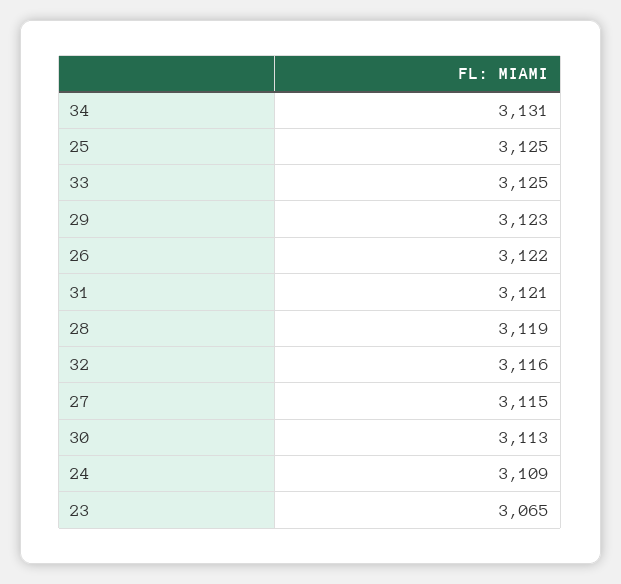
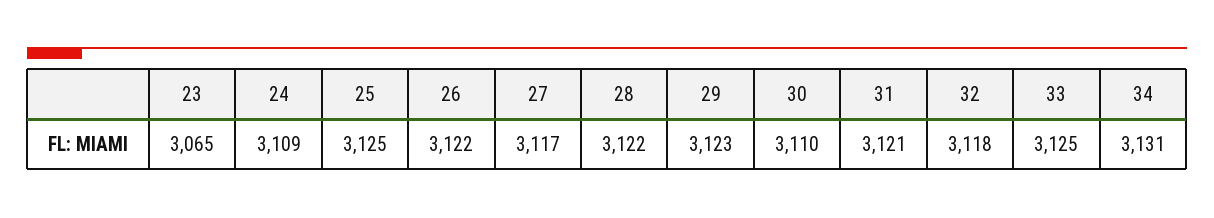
  {
    "34": 3131,
    "25": 3125,
    "33": 3125,
    "29": 3123,
    "26": 3122,
    "31": 3121,
-   "28": 3119,
+   "28": 3122,
-   "32": 3116,
+   "32": 3118,
-   "27": 3115,
+   "27": 3117,
-   "30": 3113,
+   "30": 3110,
    "24": 3109,
    "23": 3065
  }

